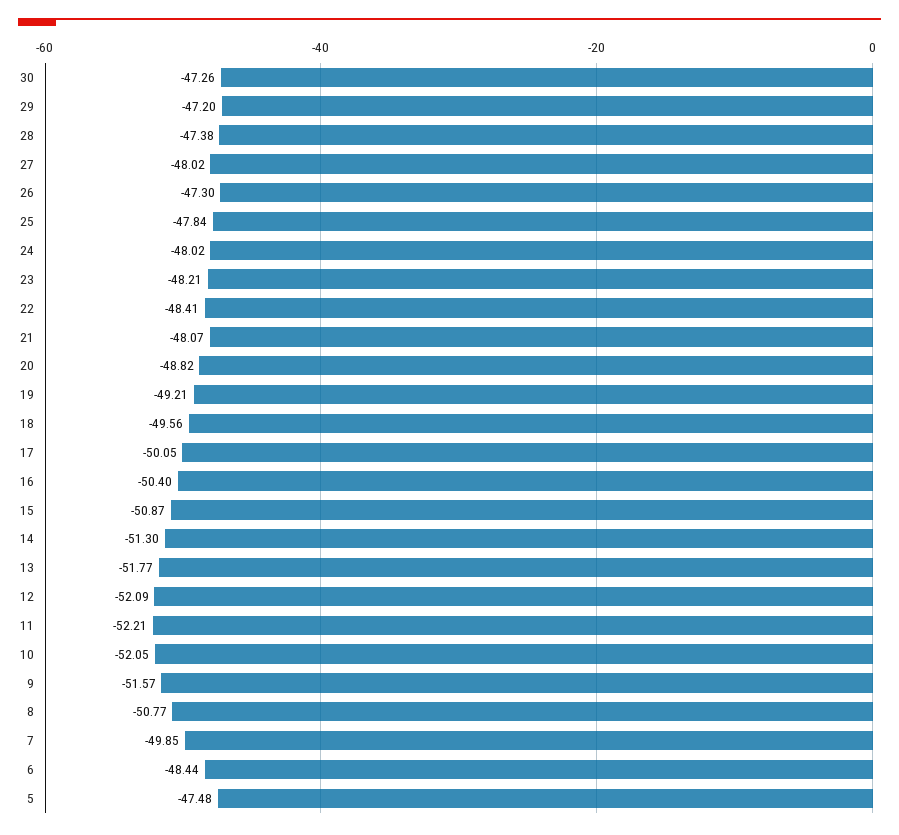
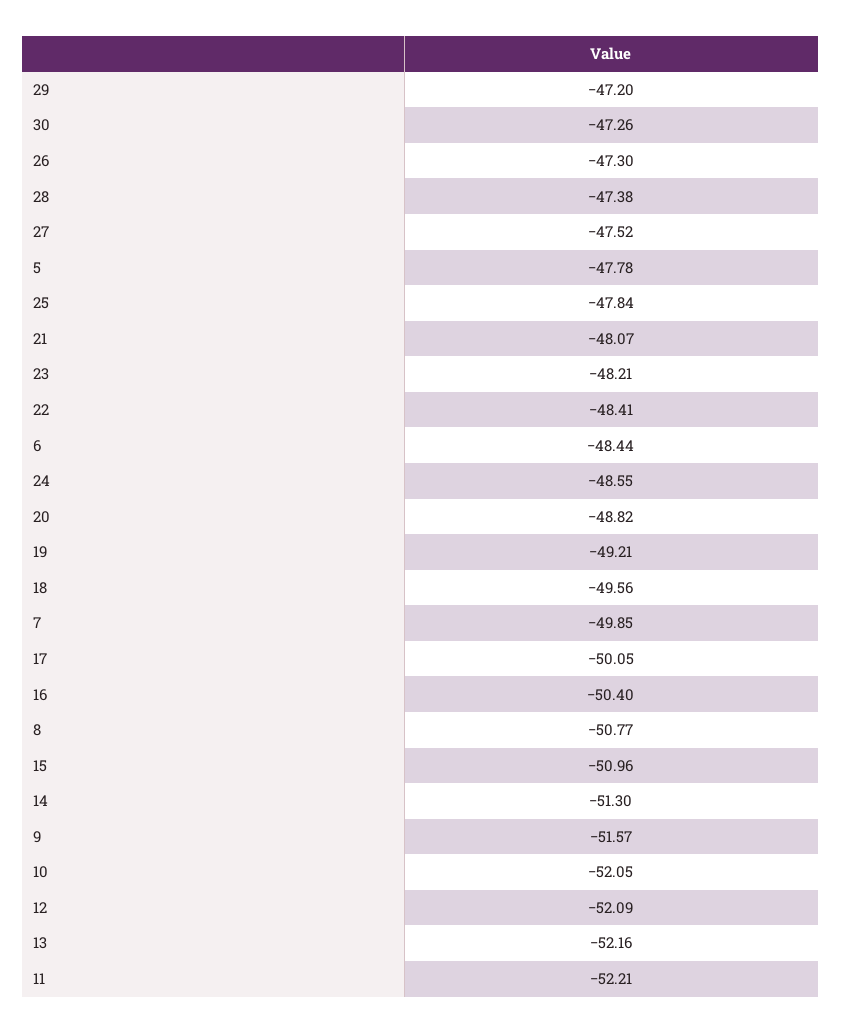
  {
    "30": -47.26,
    "29": -47.2,
    "28": -47.38,
-   "27": -48.02,
+   "27": -47.52,
    "26": -47.3,
    "25": -47.84,
-   "24": -48.02,
+   "24": -48.55,
    "23": -48.21,
    "22": -48.41,
    "21": -48.07,
    "20": -48.82,
    "19": -49.21,
    "18": -49.56,
    "17": -50.05,
    "16": -50.4,
-   "15": -50.87,
+   "15": -50.96,
    "14": -51.3,
-   "13": -51.77,
+   "13": -52.16,
    "12": -52.09,
    "11": -52.21,
    "10": -52.05,
    "9": -51.57,
    "8": -50.77,
    "7": -49.85,
    "6": -48.44,
-   "5": -47.48
+   "5": -47.78
  }

